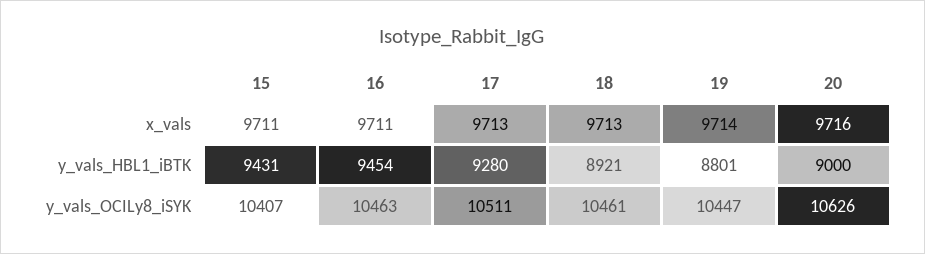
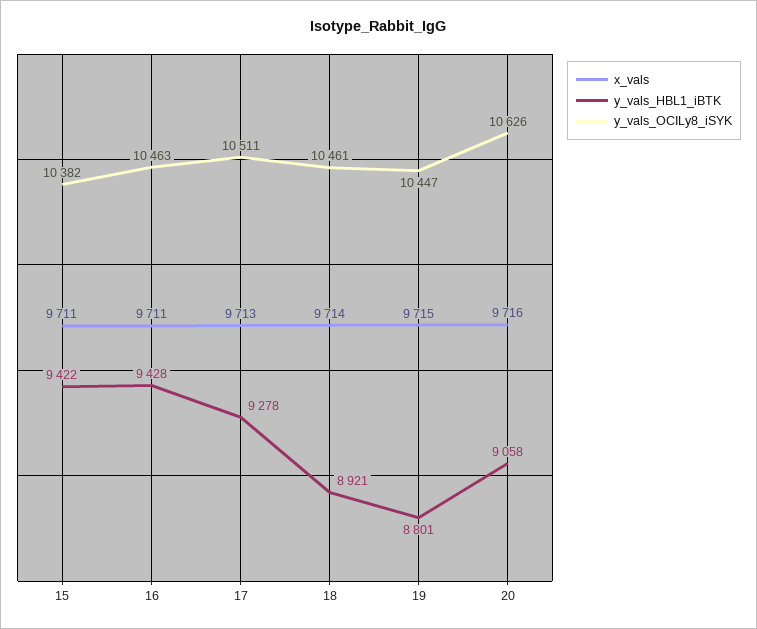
  {
    "x_vals": {
      "15": 9711,
      "16": 9711,
      "17": 9713,
-     "18": 9713,
+     "18": 9714,
-     "19": 9714,
+     "19": 9715,
      "20": 9716
    },
    "y_vals_HBL1_iBTK": {
-     "15": 9431,
+     "15": 9422,
-     "16": 9454,
+     "16": 9428,
-     "17": 9280,
+     "17": 9278,
      "18": 8921,
      "19": 8801,
-     "20": 9000
+     "20": 9058
    },
    "y_vals_OCILy8_iSYK": {
-     "15": 10407,
+     "15": 10382,
      "16": 10463,
      "17": 10511,
      "18": 10461,
      "19": 10447,
      "20": 10626
    }
  }

